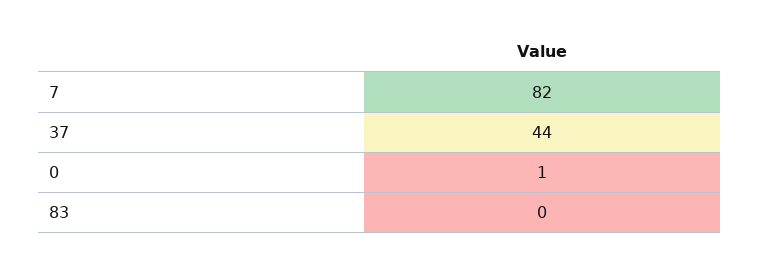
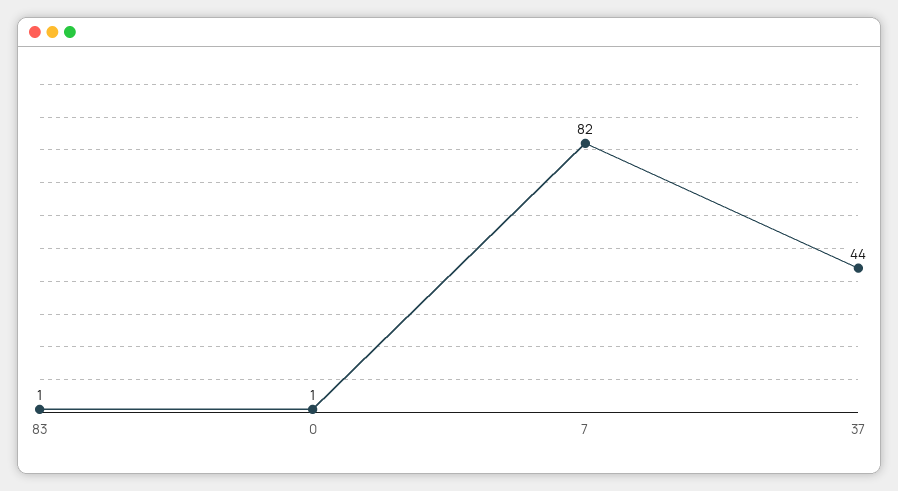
  {
    "7": 82,
    "37": 44,
    "0": 1,
-   "83": 0
+   "83": 1
  }

